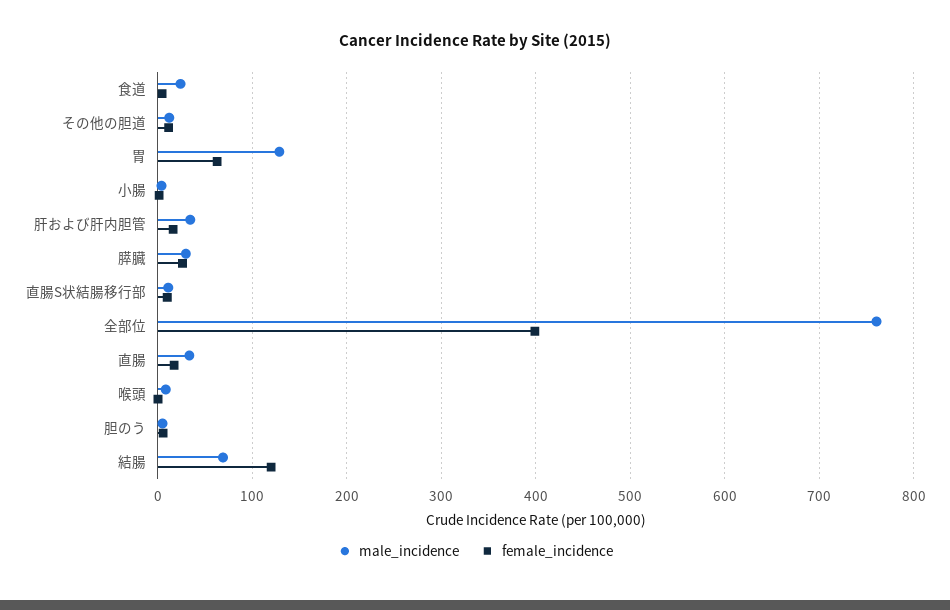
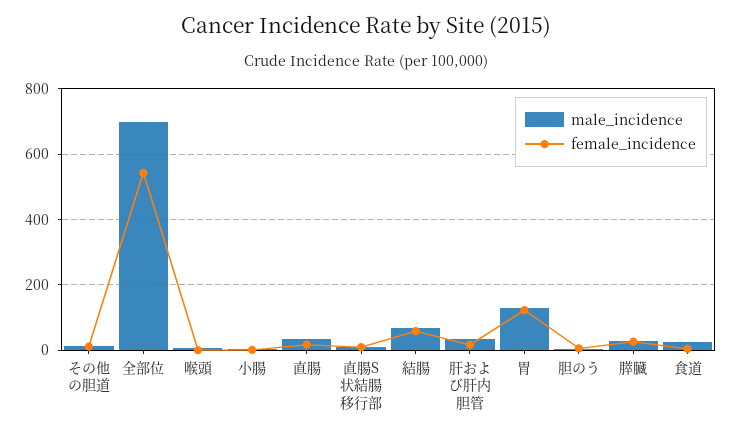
  {
    "male_incidence": {
      "食道": 20,
      "その他の胆道": 10,
      "胃": 130,
      "小腸": 0,
      "肝および肝内胆管": 30,
      "膵臓": 30,
      "直腸S状結腸移行部": 10,
-     "全部位": 760,
+     "全部位": 700,
      "直腸": 30,
      "喉頭": 10,
      "胆のう": 10,
      "結腸": 70
    },
    "female_incidence": {
      "食道": 0,
      "その他の胆道": 10,
-     "胃": 60,
+     "胃": 120,
      "小腸": 0,
      "肝および肝内胆管": 20,
      "膵臓": 30,
      "直腸S状結腸移行部": 10,
-     "全部位": 400,
+     "全部位": 540,
      "直腸": 20,
      "喉頭": 0,
      "胆のう": 10,
-     "結腸": 120
+     "結腸": 60
    }
  }

